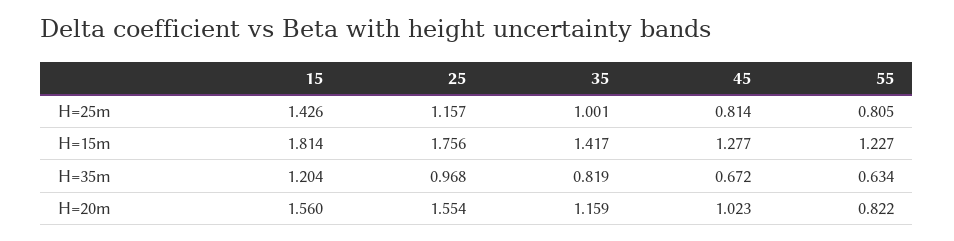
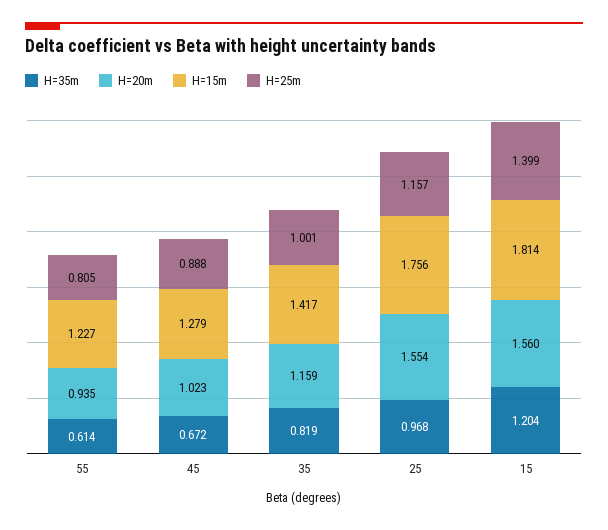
  {
    "H=25m": {
-     "15": 1.426,
+     "15": 1.399,
      "25": 1.157,
      "35": 1.001,
-     "45": 0.814,
+     "45": 0.888,
      "55": 0.805
    },
    "H=15m": {
      "15": 1.814,
      "25": 1.756,
      "35": 1.417,
-     "45": 1.277,
+     "45": 1.279,
      "55": 1.227
    },
    "H=35m": {
      "15": 1.204,
      "25": 0.968,
      "35": 0.819,
      "45": 0.672,
-     "55": 0.634
+     "55": 0.614
    },
    "H=20m": {
      "15": 1.56,
      "25": 1.554,
      "35": 1.159,
      "45": 1.023,
-     "55": 0.822
+     "55": 0.935
    }
  }

